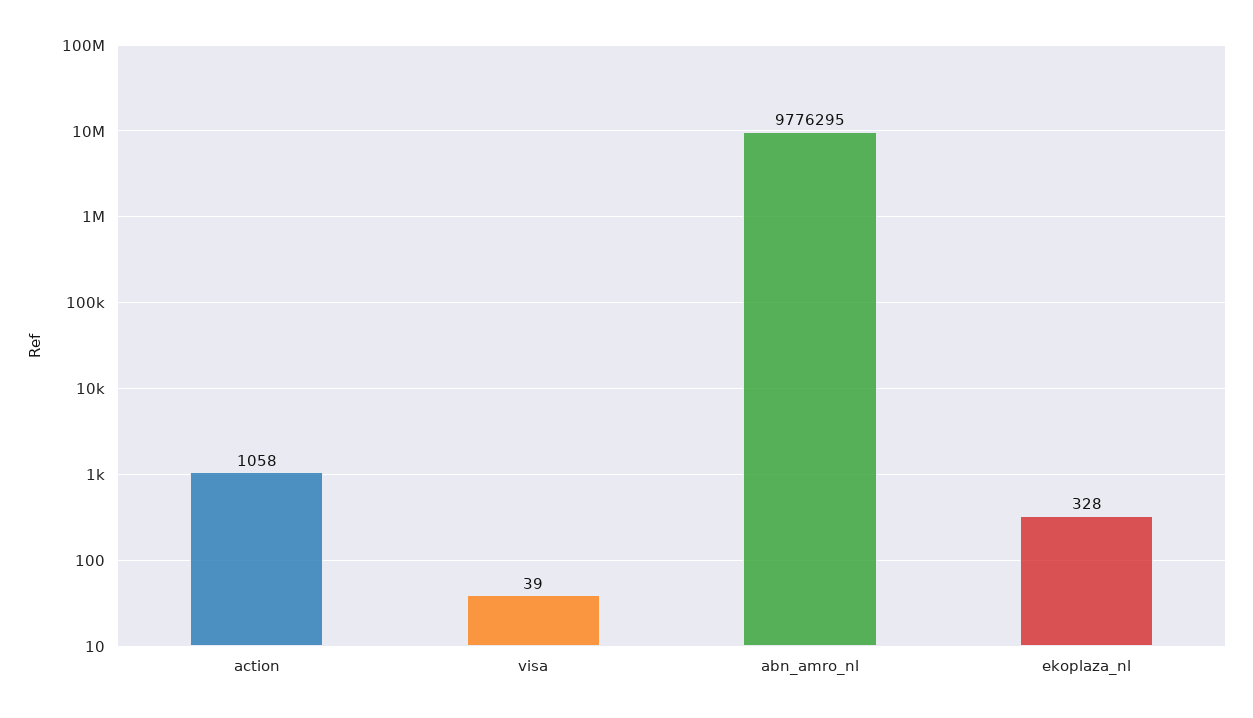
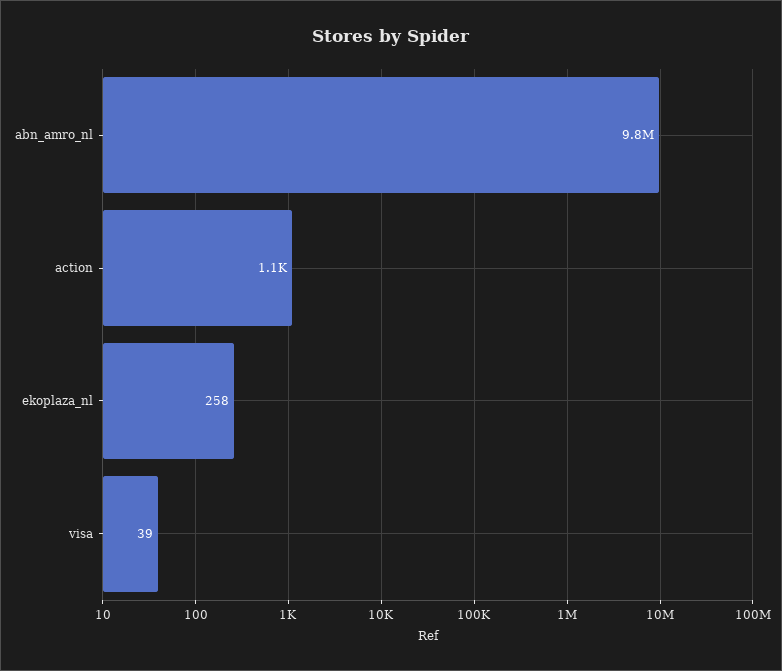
  {
    "action": 1058,
    "visa": 39,
    "abn_amro_nl": 9776295,
-   "ekoplaza_nl": 328
+   "ekoplaza_nl": 258
  }

